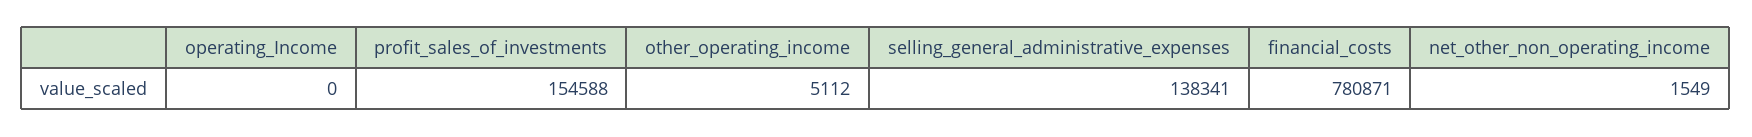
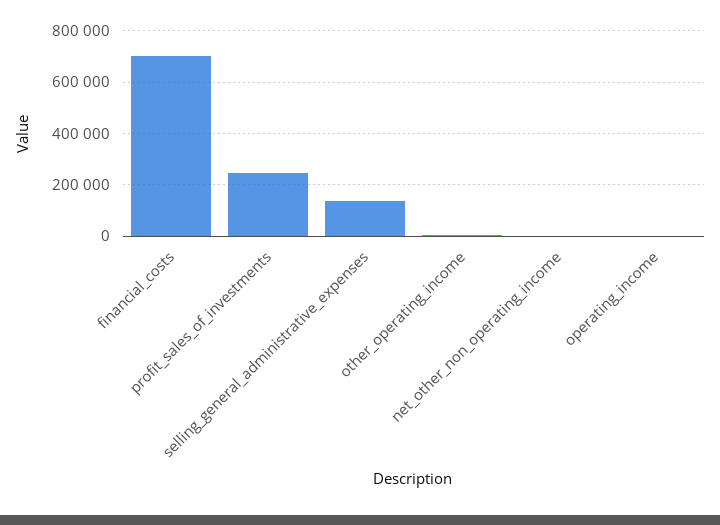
  {
    "operating_Income": 0,
-   "profit_sales_of_investments": 154588,
+   "profit_sales_of_investments": 250000,
    "other_operating_income": 5112,
    "selling_general_administrative_expenses": 138341,
-   "financial_costs": 780871,
+   "financial_costs": 700000,
    "net_other_non_operating_income": 1549
  }

